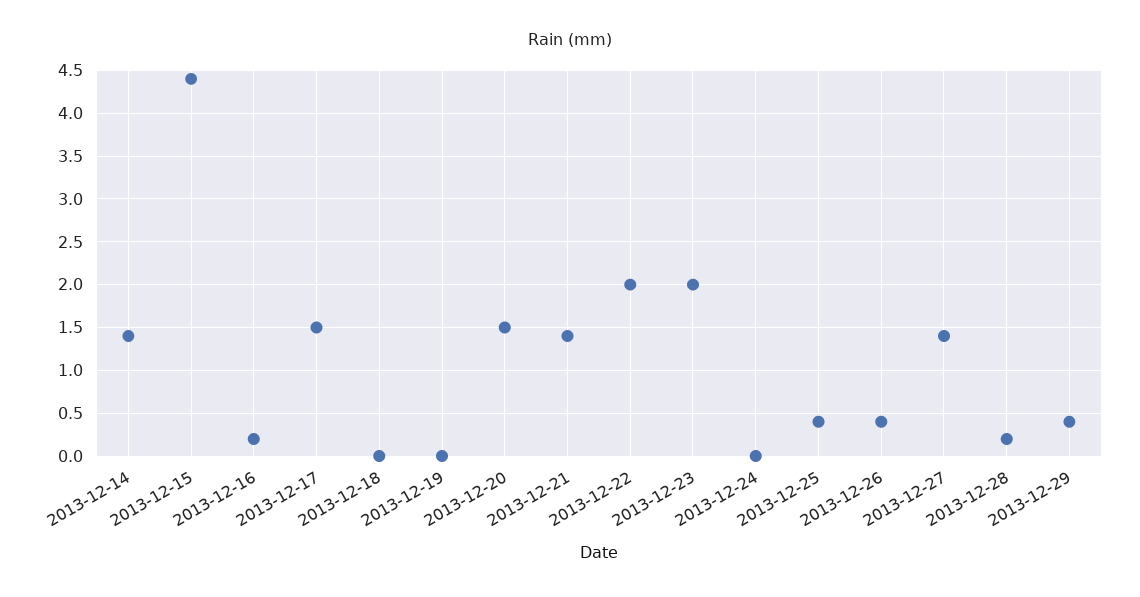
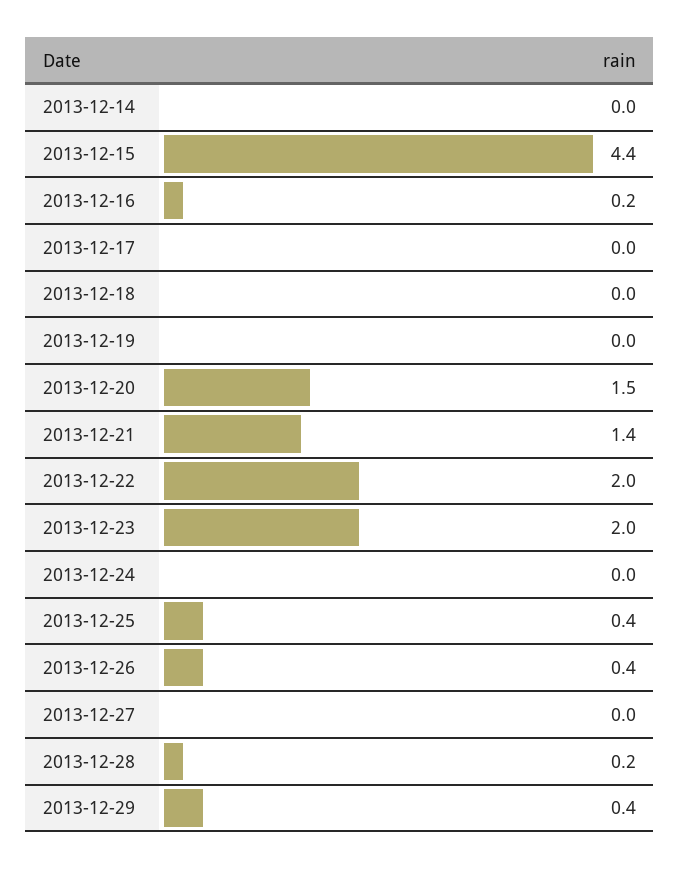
  {
-   "2013-12-14": 1.4,
+   "2013-12-14": 0,
    "2013-12-15": 4.4,
    "2013-12-16": 0.2,
-   "2013-12-17": 1.5,
+   "2013-12-17": 0,
    "2013-12-18": 0,
    "2013-12-19": 0,
    "2013-12-20": 1.5,
    "2013-12-21": 1.4,
    "2013-12-22": 2,
    "2013-12-23": 2,
    "2013-12-24": 0,
    "2013-12-25": 0.4,
    "2013-12-26": 0.4,
-   "2013-12-27": 1.4,
+   "2013-12-27": 0,
    "2013-12-28": 0.2,
    "2013-12-29": 0.4
  }

